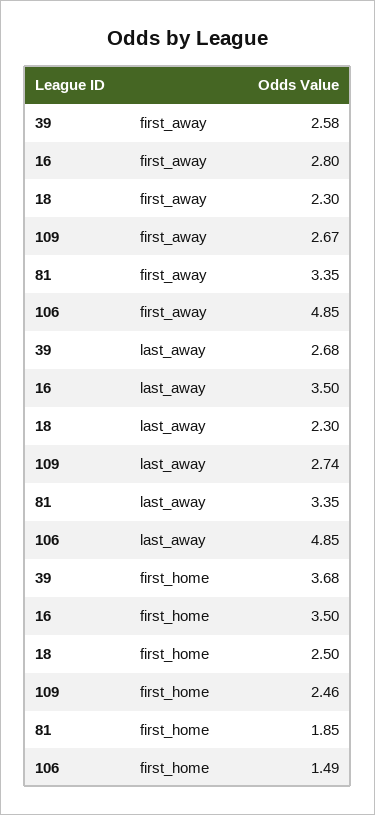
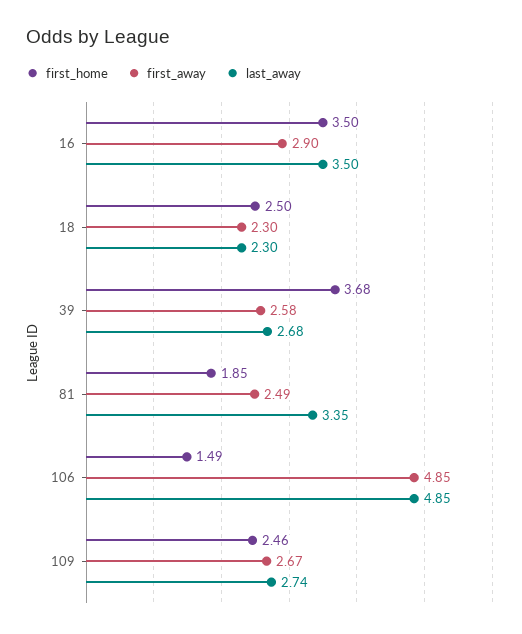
  {
    "first_away": {
      "39": 2.58,
-     "16": 2.8,
+     "16": 2.9,
      "18": 2.3,
      "109": 2.67,
-     "81": 3.35,
+     "81": 2.49,
      "106": 4.85
    },
    "last_away": {
      "39": 2.68,
      "16": 3.5,
      "18": 2.3,
      "109": 2.74,
      "81": 3.35,
      "106": 4.85
    },
    "first_home": {
      "39": 3.68,
      "16": 3.5,
      "18": 2.5,
      "109": 2.46,
      "81": 1.85,
      "106": 1.49
    }
  }

